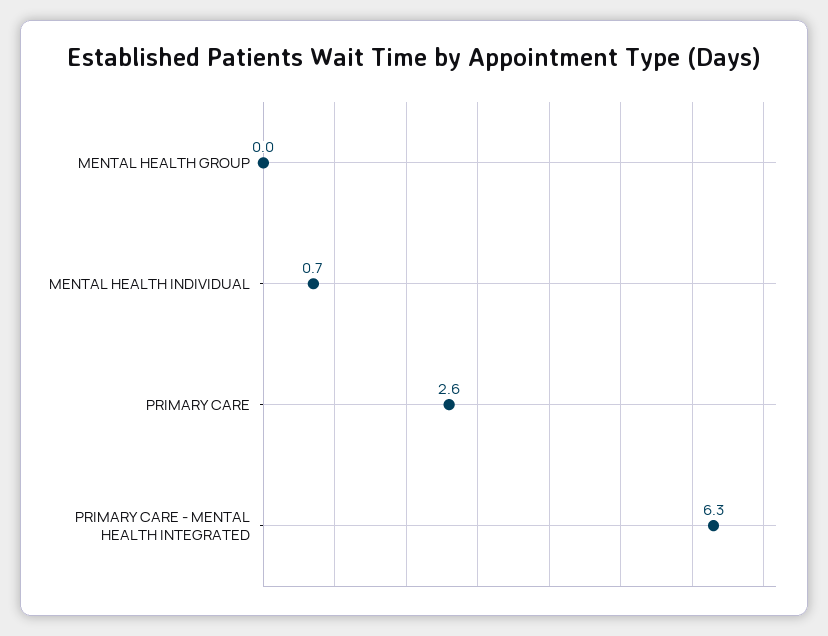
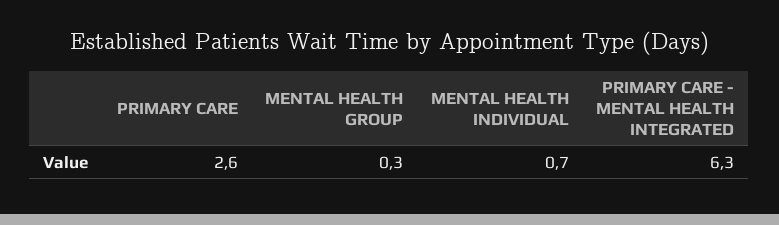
  {
-   "MENTAL HEALTH GROUP": 0,
+   "MENTAL HEALTH GROUP": 0.3,
    "MENTAL HEALTH INDIVIDUAL": 0.7,
    "PRIMARY CARE": 2.6,
    "PRIMARY CARE - MENTAL HEALTH INTEGRATED": 6.3
  }

